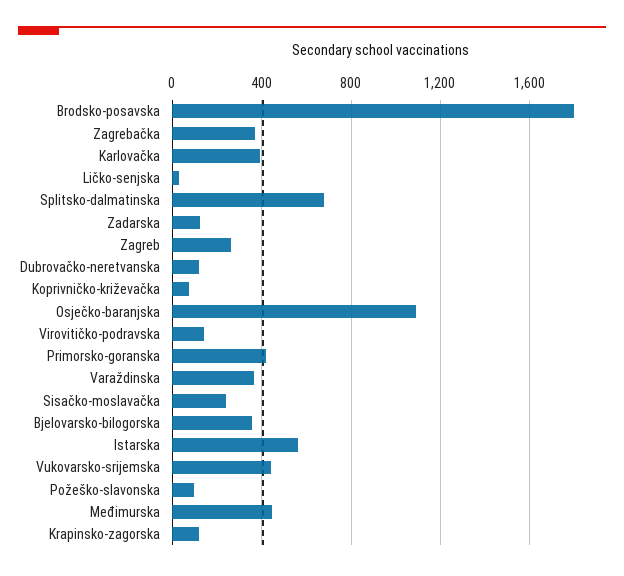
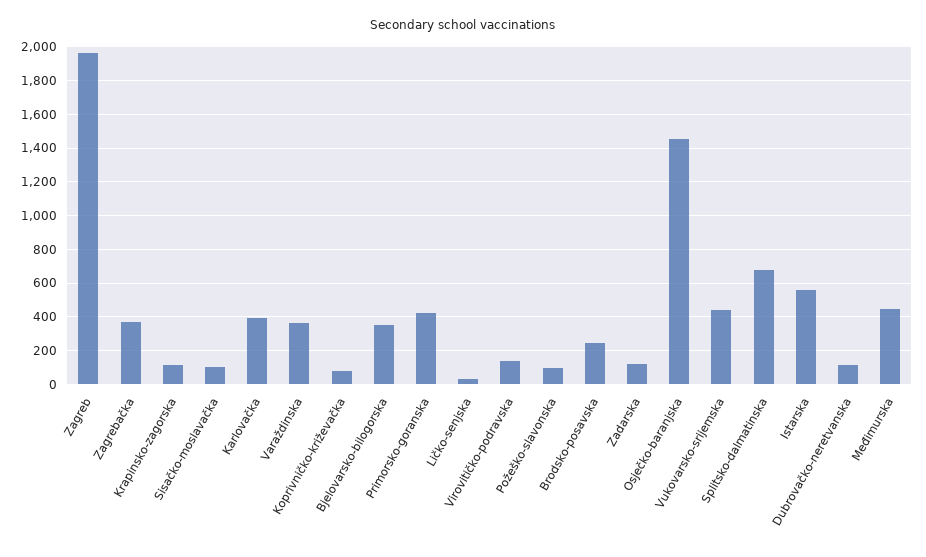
  {
-   "Brodsko-posavska": 1800,
+   "Brodsko-posavska": 250,
    "Zagrebačka": 350,
    "Karlovačka": 400,
    "Ličko-senjska": 50,
    "Splitsko-dalmatinska": 700,
    "Zadarska": 100,
-   "Zagreb": 250,
+   "Zagreb": 1950,
    "Dubrovačko-neretvanska": 100,
    "Koprivničko-križevačka": 100,
-   "Osječko-baranjska": 1100,
+   "Osječko-baranjska": 1450,
    "Virovitičko-podravska": 150,
    "Primorsko-goranska": 400,
    "Varaždinska": 350,
-   "Sisačko-moslavačka": 250,
+   "Sisačko-moslavačka": 100,
    "Bjelovarsko-bilogorska": 350,
    "Istarska": 550,
    "Vukovarsko-srijemska": 450,
    "Požeško-slavonska": 100,
    "Međimurska": 450,
    "Krapinsko-zagorska": 100
  }

